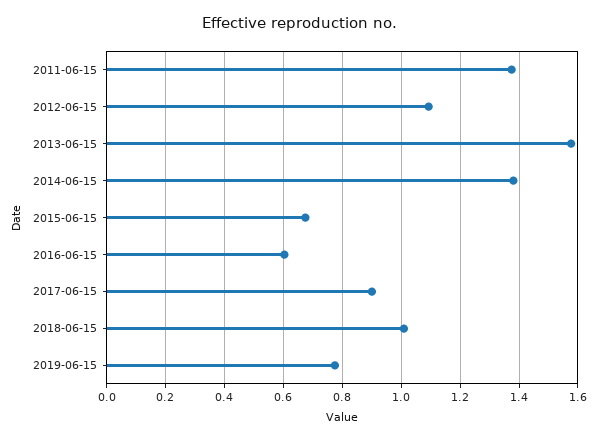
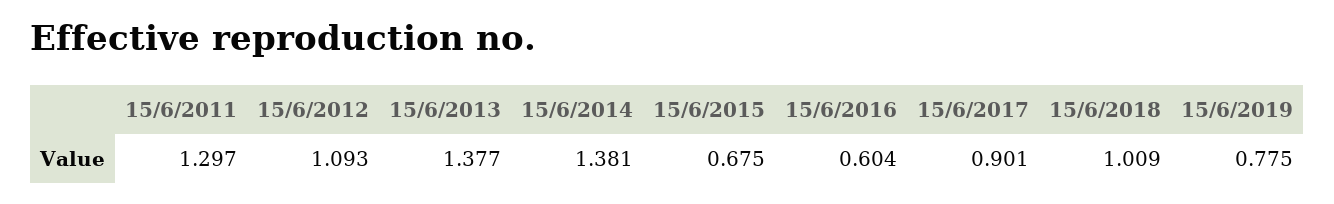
  {
-   "2011-06-15": 1.375,
+   "2011-06-15": 1.297,
    "2012-06-15": 1.093,
-   "2013-06-15": 1.575,
+   "2013-06-15": 1.377,
    "2014-06-15": 1.381,
    "2015-06-15": 0.675,
    "2016-06-15": 0.604,
    "2017-06-15": 0.901,
    "2018-06-15": 1.009,
    "2019-06-15": 0.775
  }

